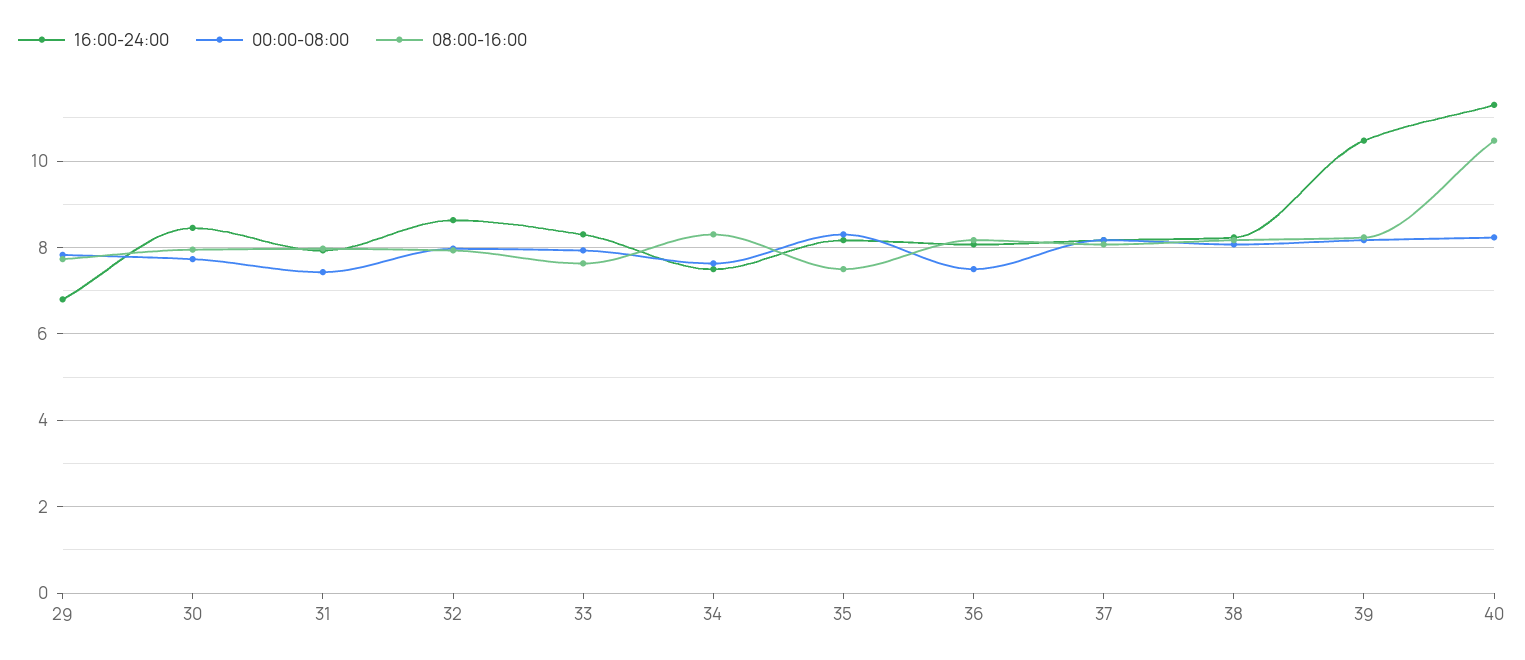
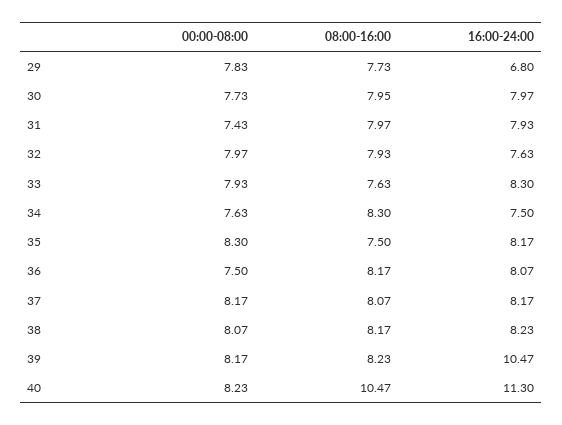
  {
    "16:00-24:00": {
      "29": 6.8,
-     "30": 8.4,
+     "30": 7.97,
      "31": 7.93,
-     "32": 8.6,
+     "32": 7.63,
      "33": 8.3,
      "34": 7.5,
      "35": 8.17,
      "36": 8.07,
      "37": 8.17,
      "38": 8.23,
      "39": 10.47,
      "40": 11.3
    },
    "00:00-08:00": {
      "29": 7.83,
      "30": 7.73,
      "31": 7.43,
      "32": 7.97,
      "33": 7.93,
      "34": 7.63,
      "35": 8.3,
      "36": 7.5,
      "37": 8.17,
      "38": 8.07,
      "39": 8.17,
      "40": 8.23
    },
    "08:00-16:00": {
      "29": 7.73,
      "30": 7.95,
      "31": 7.97,
      "32": 7.93,
      "33": 7.63,
      "34": 8.3,
      "35": 7.5,
      "36": 8.17,
      "37": 8.07,
      "38": 8.17,
      "39": 8.23,
      "40": 10.47
    }
  }

